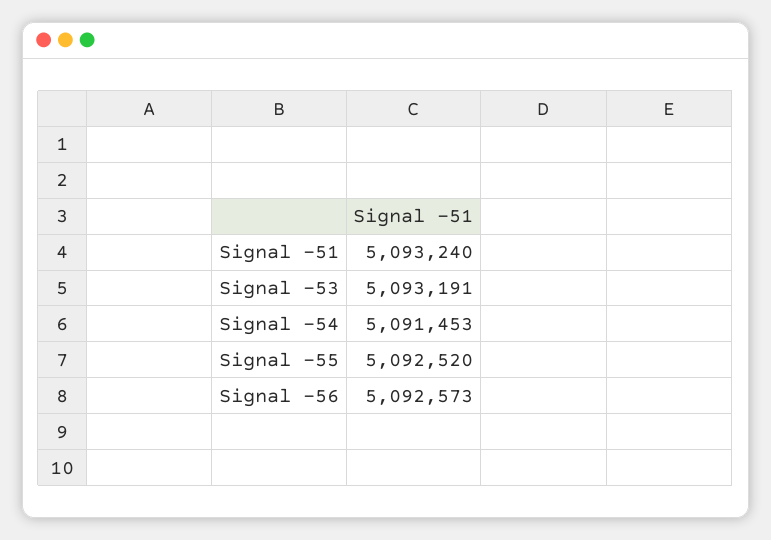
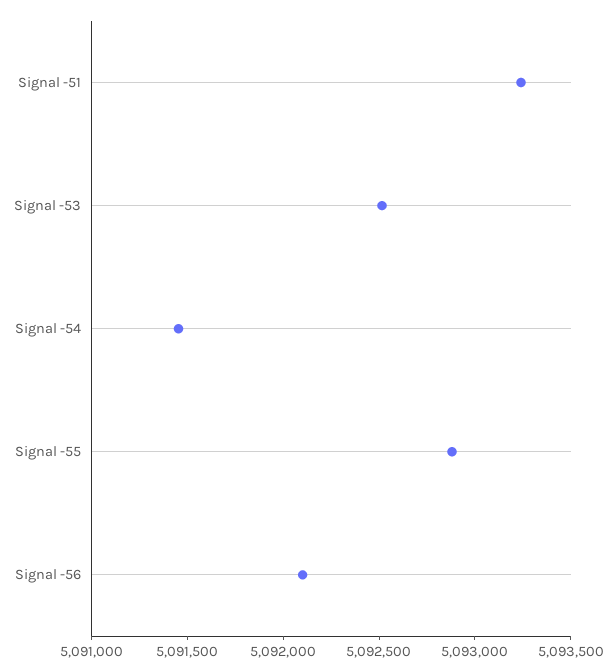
  {
    "Signal -51": 5093240,
-   "Signal -53": 5093191,
+   "Signal -53": 5092500,
    "Signal -54": 5091453,
-   "Signal -55": 5092520,
+   "Signal -55": 5092900,
-   "Signal -56": 5092573
+   "Signal -56": 5092100
  }

